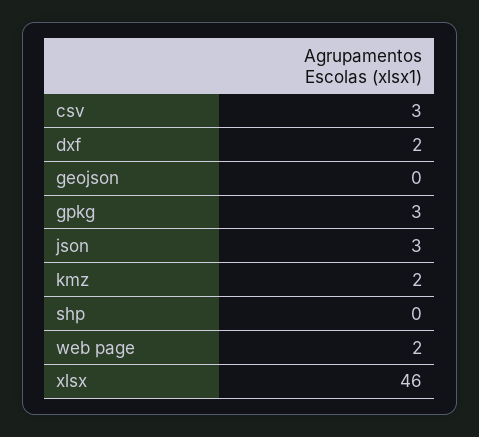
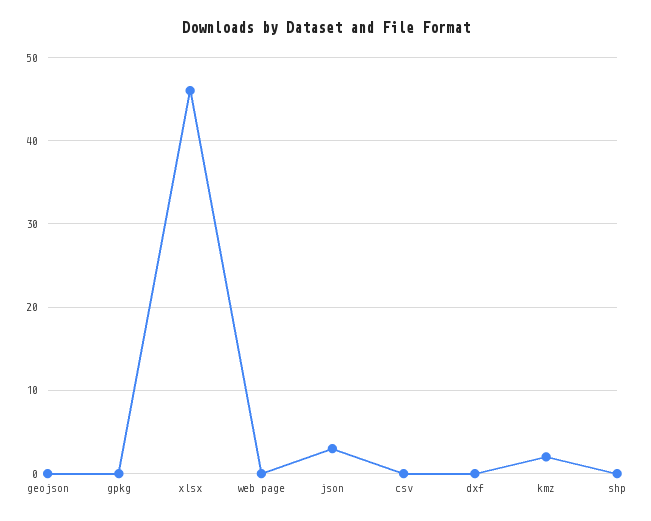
  {
-   "csv": 3,
+   "csv": 0,
-   "dxf": 2,
+   "dxf": 0,
    "geojson": 0,
-   "gpkg": 3,
+   "gpkg": 0,
    "json": 3,
    "kmz": 2,
    "shp": 0,
-   "web page": 2,
+   "web page": 0,
    "xlsx": 46
  }

